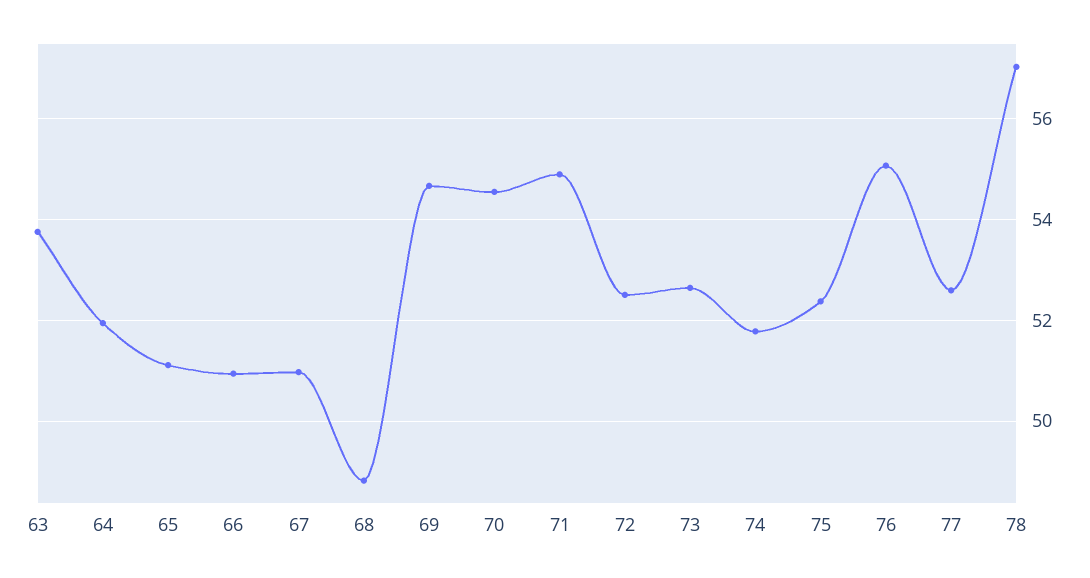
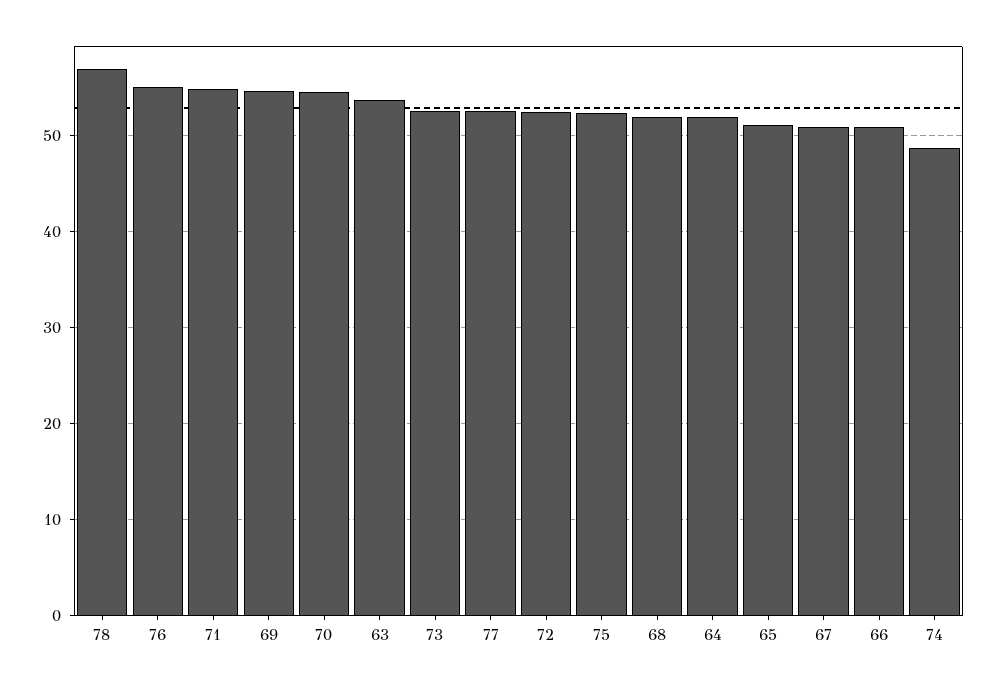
  {
    "63": 53.8,
    "64": 52,
    "65": 51.2,
    "66": 51,
    "67": 51,
-   "68": 48.8,
+   "68": 52,
    "69": 54.6,
    "70": 54.6,
    "71": 54.8,
    "72": 52.6,
    "73": 52.6,
-   "74": 51.8,
+   "74": 49,
    "75": 52.4,
    "76": 55,
    "77": 52.6,
    "78": 57
  }

